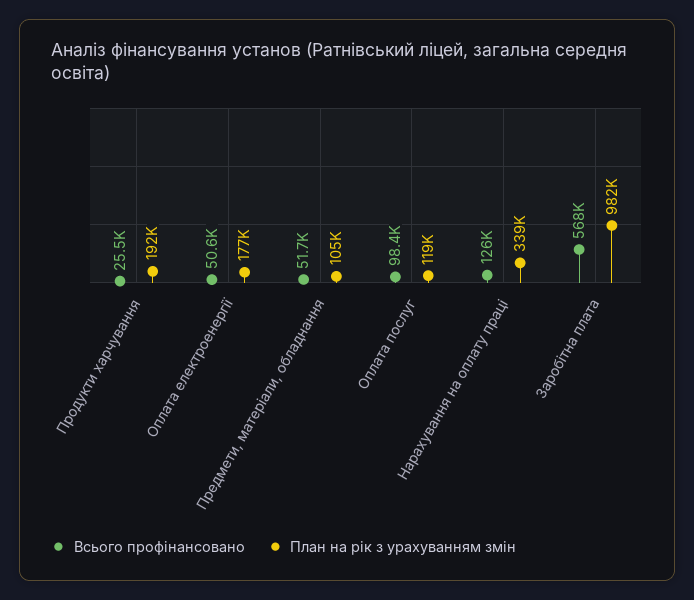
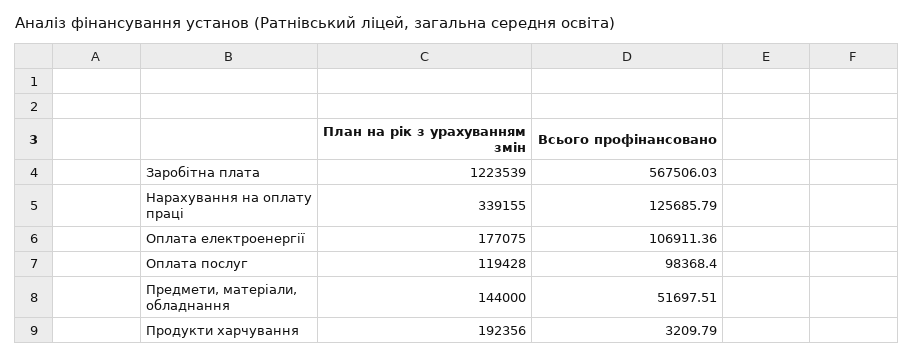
  {
    "Всього профінансовано": {
-     "Продукти харчування": 25500,
+     "Продукти харчування": 3209.79,
-     "Оплата електроенергії": 50600,
+     "Оплата електроенергії": 106911.36,
      "Предмети, матеріали, обладнання": 51697.51,
      "Оплата послуг": 98368.4,
      "Нарахування на оплату праці": 125685.79,
      "Заробітна плата": 567506.03
    },
    "План на рік з урахуванням змін": {
      "Продукти харчування": 192356,
      "Оплата електроенергії": 177075,
-     "Предмети, матеріали, обладнання": 105000,
+     "Предмети, матеріали, обладнання": 144000,
      "Оплата послуг": 119428,
      "Нарахування на оплату праці": 339155,
-     "Заробітна плата": 982000
+     "Заробітна плата": 1223539
    }
  }

